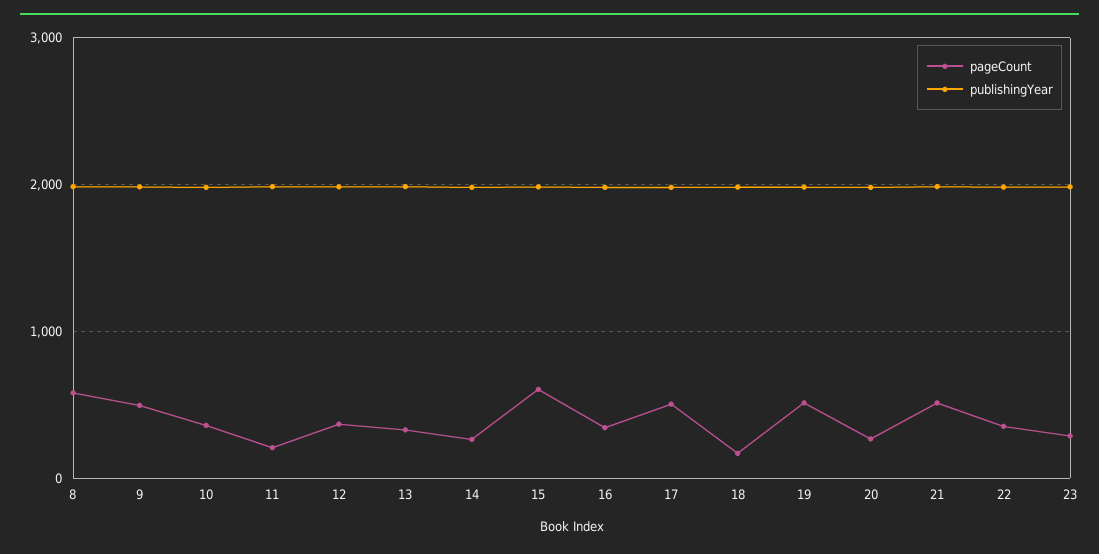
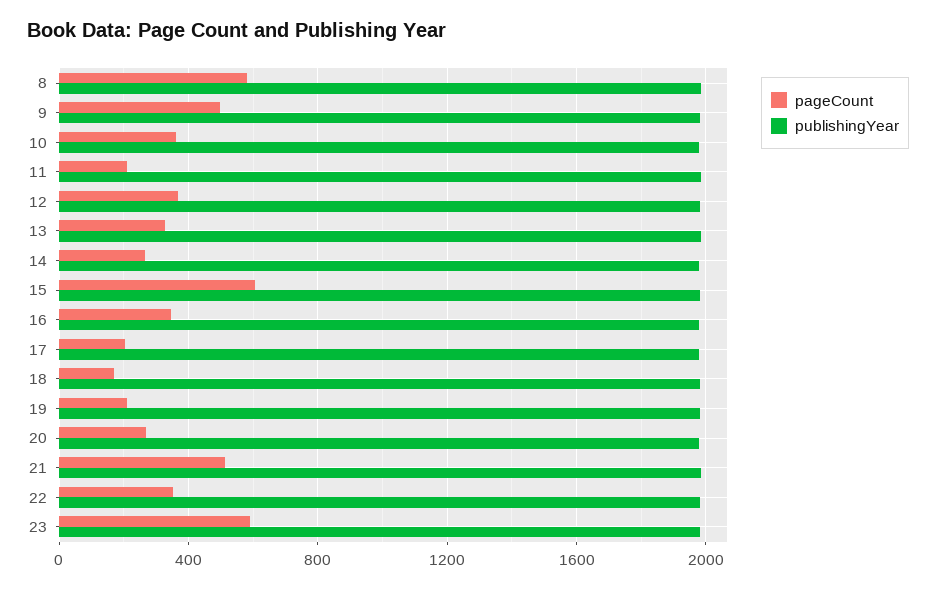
  {
    "pageCount": {
      "8": 600,
      "9": 500,
      "10": 350,
      "11": 200,
      "12": 350,
      "13": 350,
      "14": 250,
      "15": 600,
      "16": 350,
-     "17": 500,
+     "17": 200,
      "18": 150,
-     "19": 500,
+     "19": 200,
      "20": 250,
      "21": 500,
      "22": 350,
-     "23": 300
+     "23": 600
    },
    "publishingYear": {
      "8": 2000,
      "9": 2000,
      "10": 2000,
      "11": 2000,
      "12": 2000,
      "13": 2000,
      "14": 2000,
      "15": 2000,
      "16": 2000,
      "17": 2000,
      "18": 2000,
      "19": 2000,
      "20": 2000,
      "21": 2000,
      "22": 2000,
      "23": 2000
    }
  }

